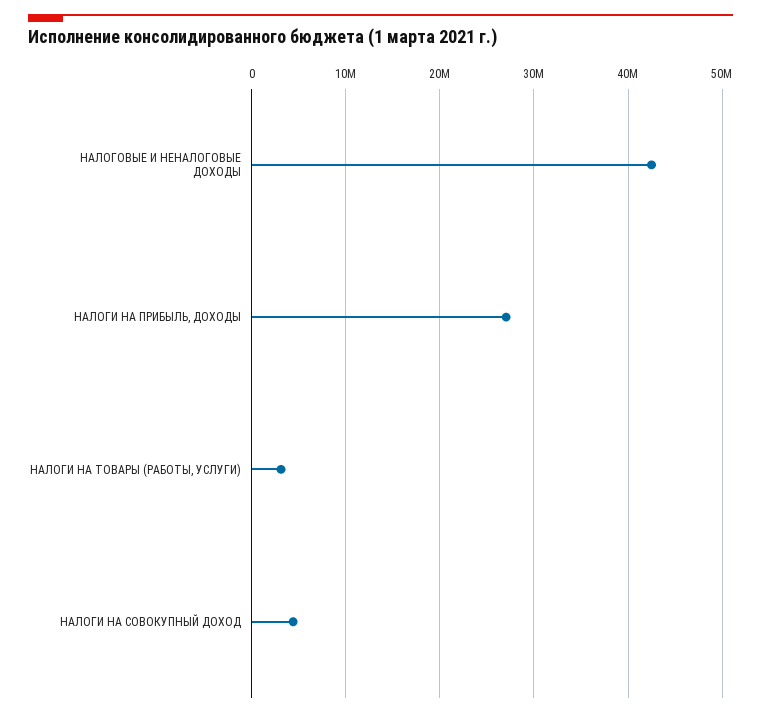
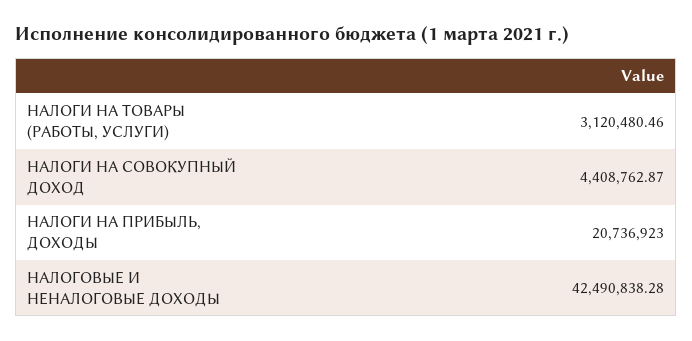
  {
    "НАЛОГОВЫЕ И НЕНАЛОГОВЫЕ ДОХОДЫ": 42490838.28,
-   "НАЛОГИ НА ПРИБЫЛЬ, ДОХОДЫ": 27000000,
+   "НАЛОГИ НА ПРИБЫЛЬ, ДОХОДЫ": 20736923,
    "НАЛОГИ НА ТОВАРЫ (РАБОТЫ, УСЛУГИ)": 3120480.46,
    "НАЛОГИ НА СОВОКУПНЫЙ ДОХОД": 4408762.87
  }

